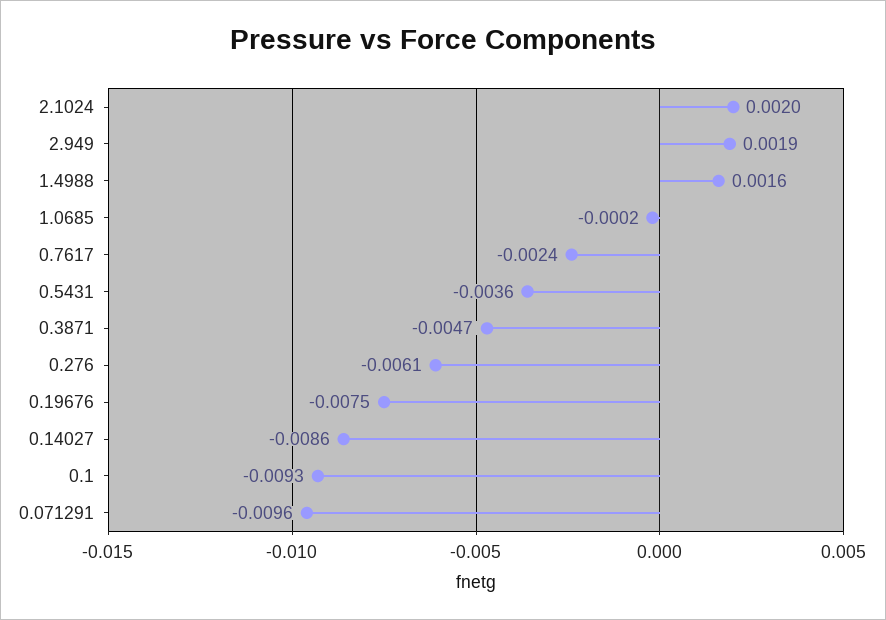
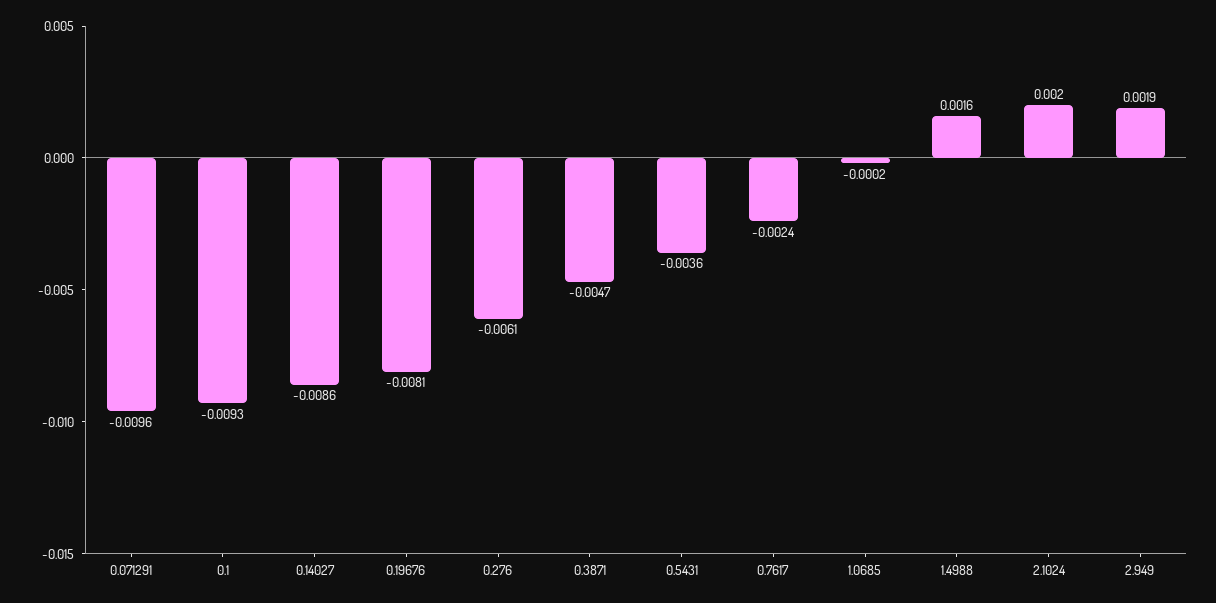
  {
    "2.1024": 0.002,
    "2.949": 0.0019,
    "1.4988": 0.0016,
    "1.0685": -0.0002,
    "0.7617": -0.0024,
    "0.5431": -0.0036,
    "0.3871": -0.0047,
    "0.276": -0.0061,
-   "0.19676": -0.0075,
+   "0.19676": -0.0081,
    "0.14027": -0.0086,
    "0.1": -0.0093,
    "0.071291": -0.0096
  }

